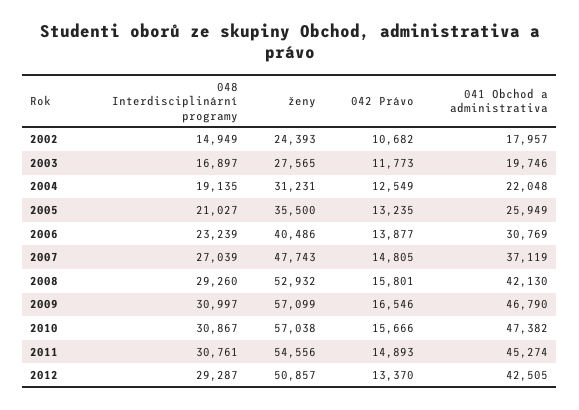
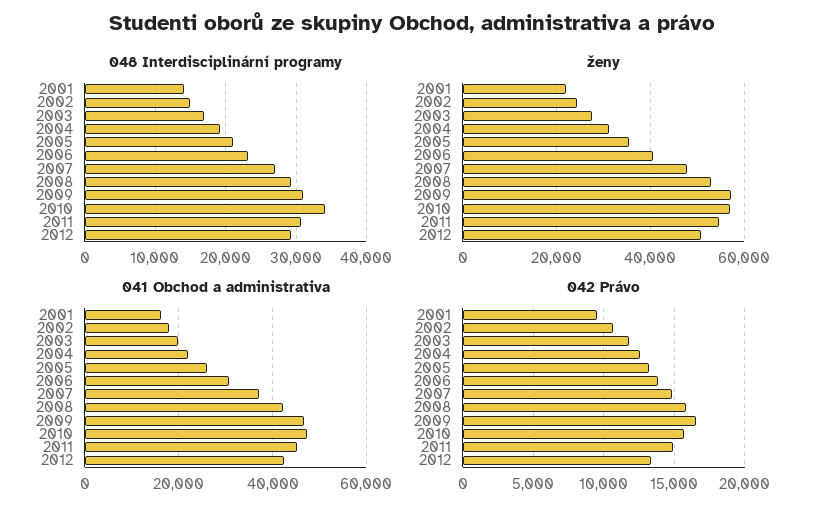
  {
    "048 Interdisciplinární programy": {
      "2002": 14949,
      "2003": 16897,
      "2004": 19135,
      "2005": 21027,
      "2006": 23239,
      "2007": 27039,
      "2008": 29260,
      "2009": 30997,
-     "2010": 30867,
+     "2010": 34000,
      "2011": 30761,
-     "2012": 29287
+     "2012": 29287,
+     "2001": 14000
    },
    "ženy": {
      "2002": 24393,
      "2003": 27565,
      "2004": 31231,
      "2005": 35500,
      "2006": 40486,
      "2007": 47743,
      "2008": 52932,
      "2009": 57099,
      "2010": 57038,
      "2011": 54556,
-     "2012": 50857
+     "2012": 50857,
+     "2001": 22000
    },
    "042 Právo": {
      "2002": 10682,
      "2003": 11773,
      "2004": 12549,
      "2005": 13235,
      "2006": 13877,
      "2007": 14805,
      "2008": 15801,
      "2009": 16546,
      "2010": 15666,
      "2011": 14893,
-     "2012": 13370
+     "2012": 13370,
+     "2001": 9500
    },
    "041 Obchod a administrativa": {
      "2002": 17957,
      "2003": 19746,
      "2004": 22048,
      "2005": 25949,
      "2006": 30769,
      "2007": 37119,
      "2008": 42130,
      "2009": 46790,
      "2010": 47382,
      "2011": 45274,
-     "2012": 42505
+     "2012": 42505,
+     "2001": 16000
    }
  }

